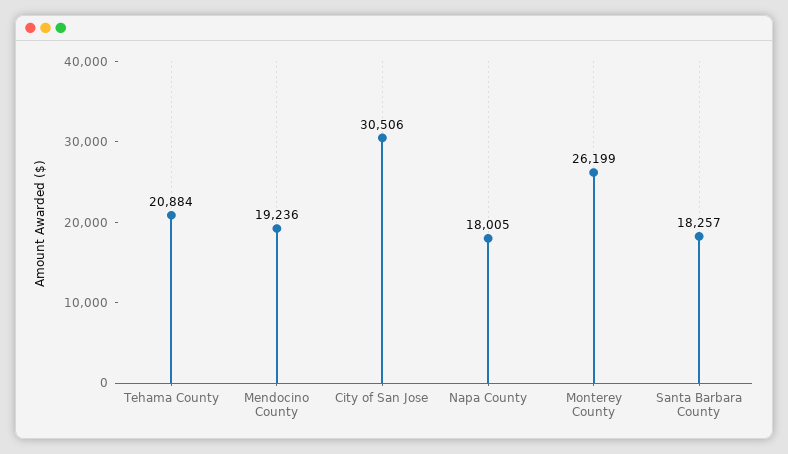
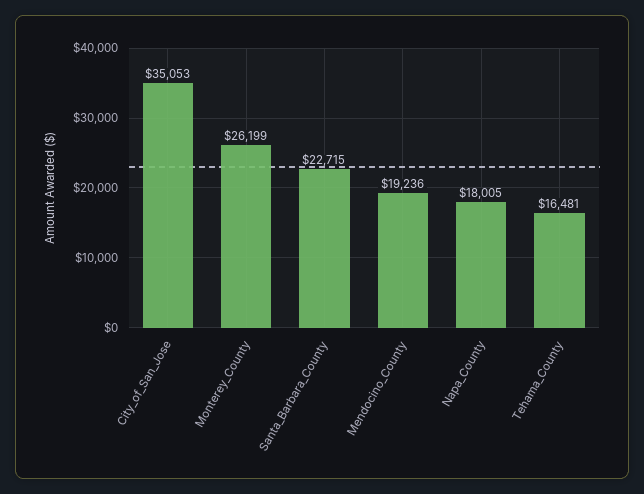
  {
-   "Tehama County": 20884,
+   "Tehama County": 16481,
    "Mendocino County": 19236,
-   "City of San Jose": 30506,
+   "City of San Jose": 35053,
    "Napa County": 18005,
    "Monterey County": 26199,
-   "Santa Barbara County": 18257
+   "Santa Barbara County": 22715
  }

